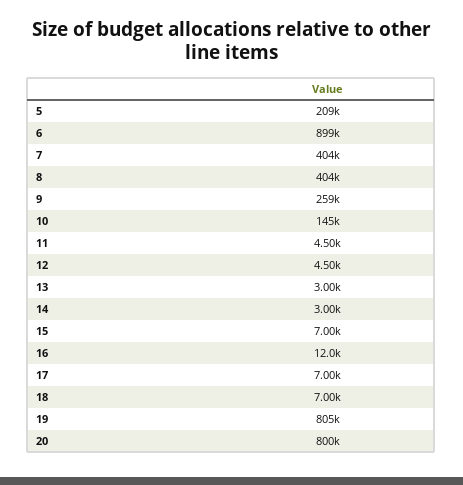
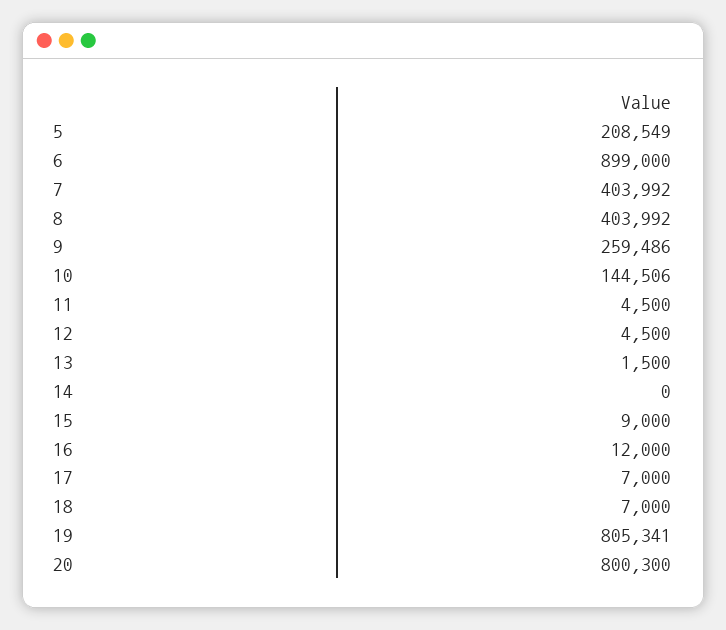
  {
    "5": 208549,
    "6": 899000,
    "7": 403992,
    "8": 403992,
    "9": 259486,
    "10": 144506,
    "11": 4500,
    "12": 4500,
-   "13": 3000,
+   "13": 1500,
-   "14": 3000,
+   "14": 0,
-   "15": 7000,
+   "15": 9000,
    "16": 12000,
    "17": 7000,
    "18": 7000,
    "19": 805341,
    "20": 800300
  }

